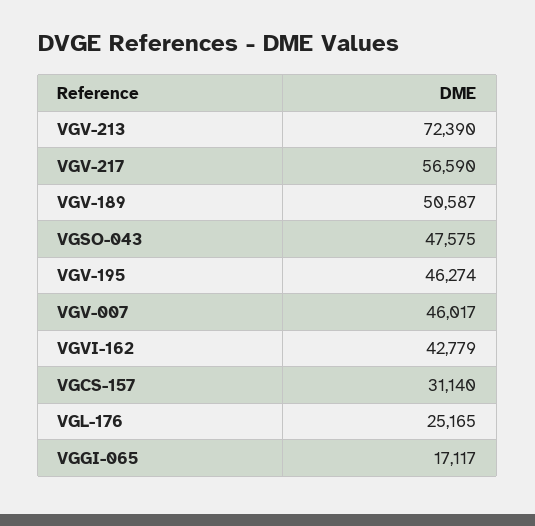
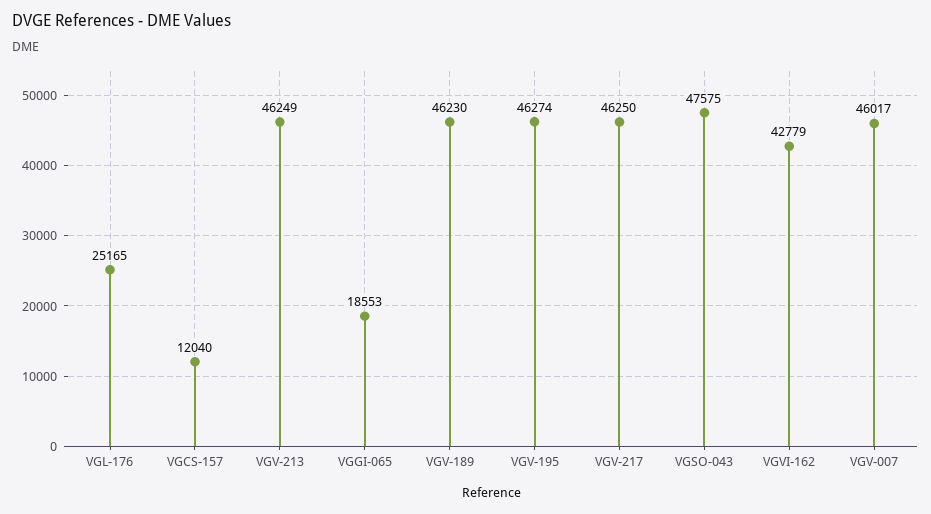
  {
-   "VGV-213": 72390,
+   "VGV-213": 46249,
-   "VGV-217": 56590,
+   "VGV-217": 46250,
-   "VGV-189": 50587,
+   "VGV-189": 46230,
    "VGSO-043": 47575,
    "VGV-195": 46274,
    "VGV-007": 46017,
    "VGVI-162": 42779,
-   "VGCS-157": 31140,
+   "VGCS-157": 12040,
    "VGL-176": 25165,
-   "VGGI-065": 17117
+   "VGGI-065": 18553
  }

